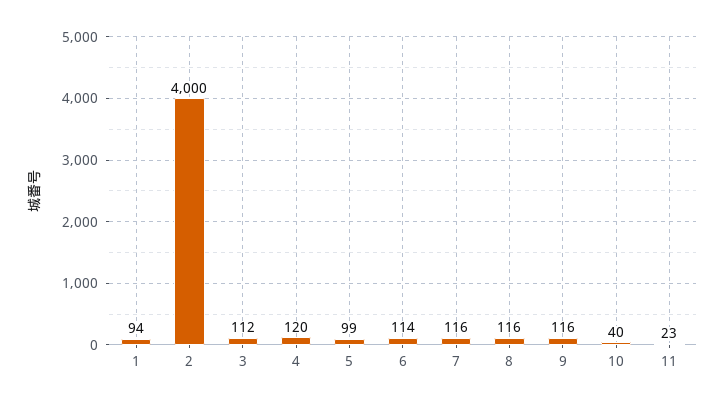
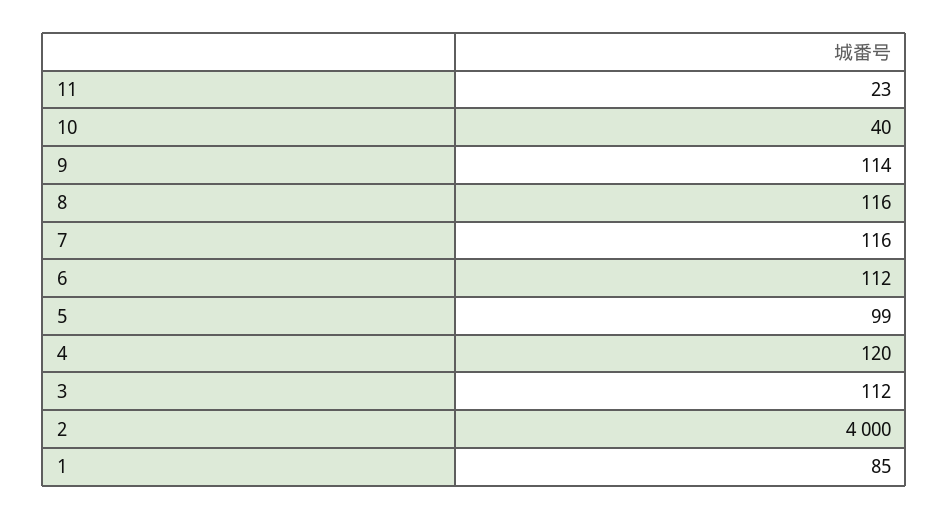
  {
-   "1": 94,
+   "1": 85,
    "2": 4000,
    "3": 112,
    "4": 120,
    "5": 99,
-   "6": 114,
+   "6": 112,
    "7": 116,
    "8": 116,
-   "9": 116,
+   "9": 114,
    "10": 40,
    "11": 23
  }

